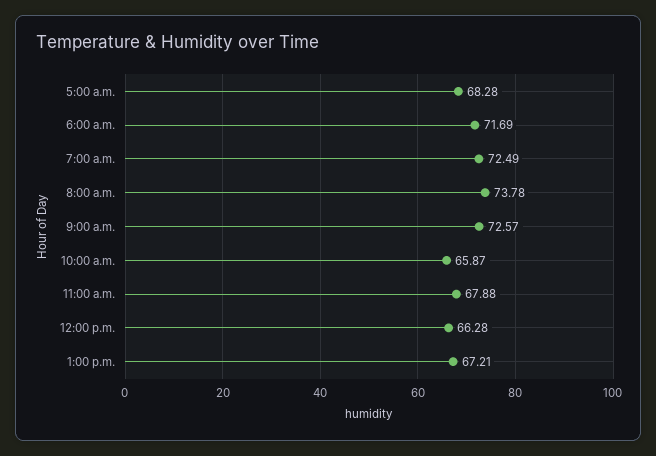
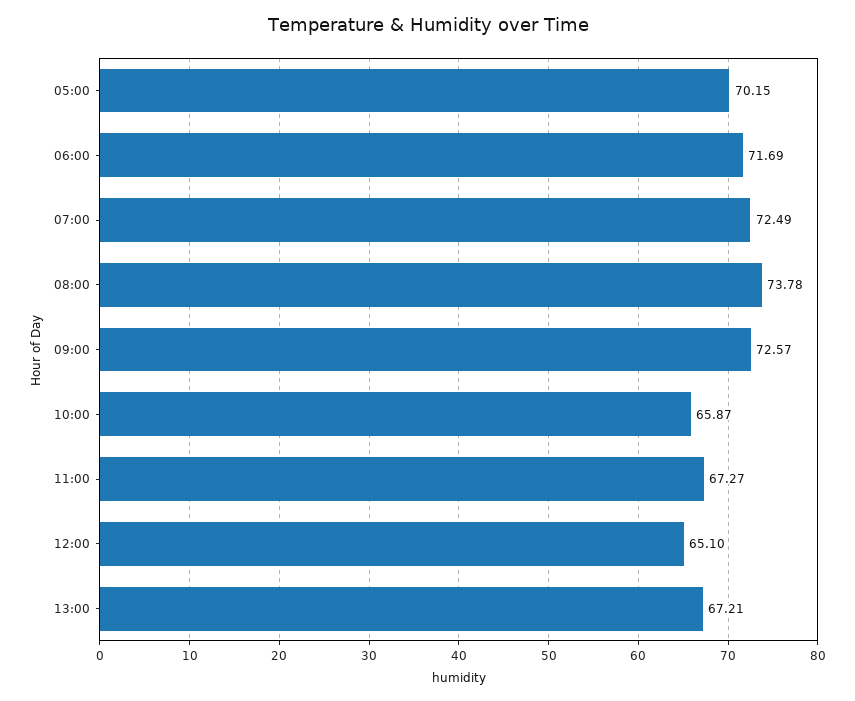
  {
-   "5:00 a.m.": 68.28,
+   "5:00 a.m.": 70.15,
    "6:00 a.m.": 71.69,
    "7:00 a.m.": 72.49,
    "8:00 a.m.": 73.78,
    "9:00 a.m.": 72.57,
    "10:00 a.m.": 65.87,
-   "11:00 a.m.": 67.88,
+   "11:00 a.m.": 67.27,
-   "12:00 p.m.": 66.28,
+   "12:00 p.m.": 65.1,
    "1:00 p.m.": 67.21
  }

